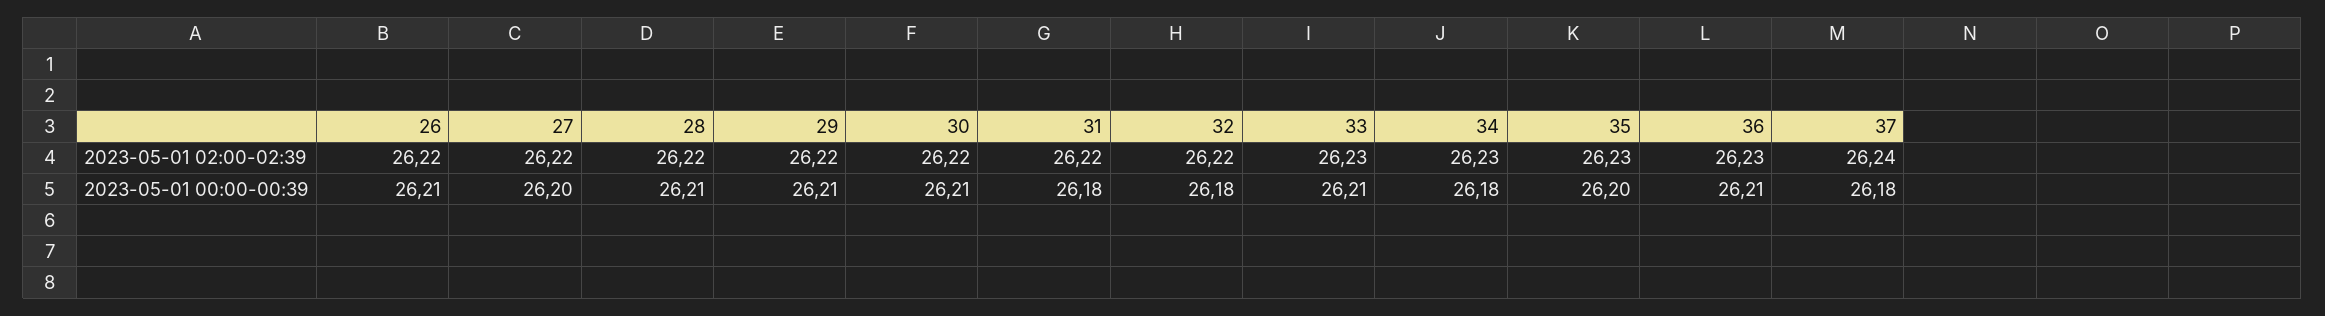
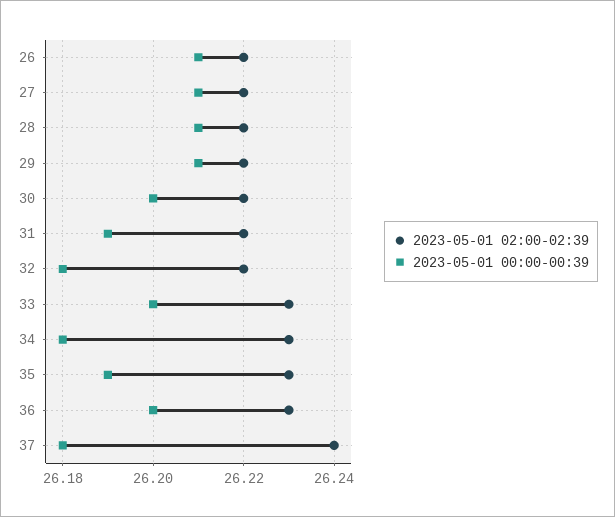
  {
    "2023-05-01 02:00-02:39": {
      "26": 26.22,
      "27": 26.22,
      "28": 26.22,
      "29": 26.22,
      "30": 26.22,
      "31": 26.22,
      "32": 26.22,
      "33": 26.23,
      "34": 26.23,
      "35": 26.23,
      "36": 26.23,
      "37": 26.24
    },
    "2023-05-01 00:00-00:39": {
      "26": 26.21,
-     "27": 26.2,
+     "27": 26.21,
      "28": 26.21,
      "29": 26.21,
-     "30": 26.21,
+     "30": 26.2,
-     "31": 26.18,
+     "31": 26.19,
      "32": 26.18,
-     "33": 26.21,
+     "33": 26.2,
      "34": 26.18,
-     "35": 26.2,
+     "35": 26.19,
-     "36": 26.21,
+     "36": 26.2,
      "37": 26.18
    }
  }

